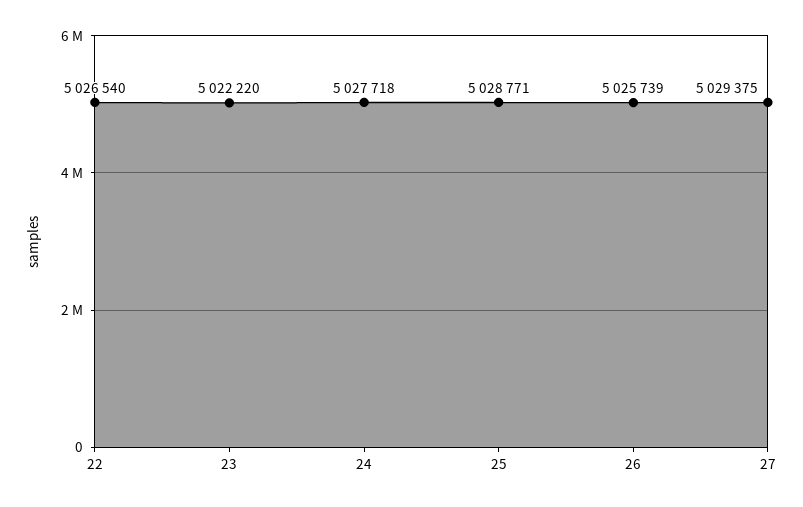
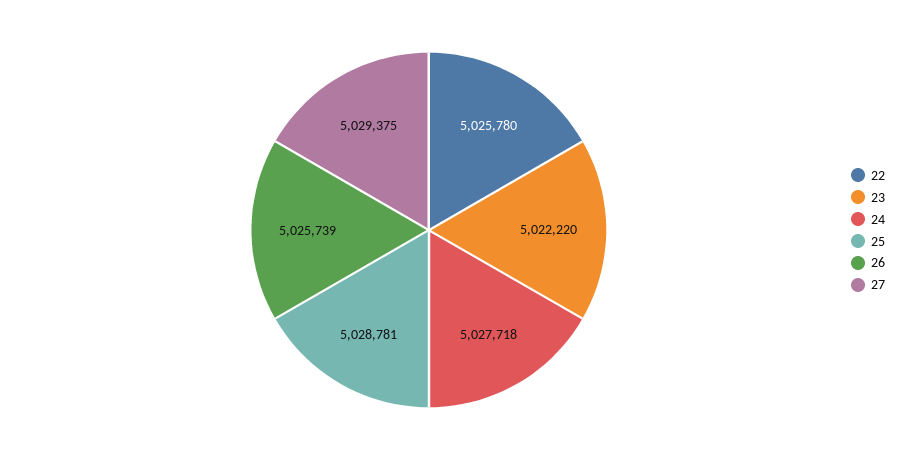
  {
-   "22": 5026540,
+   "22": 5025780,
    "23": 5022220,
    "24": 5027718,
-   "25": 5028771,
+   "25": 5028781,
    "26": 5025739,
    "27": 5029375
  }

